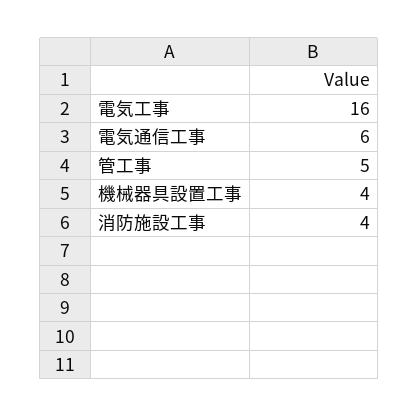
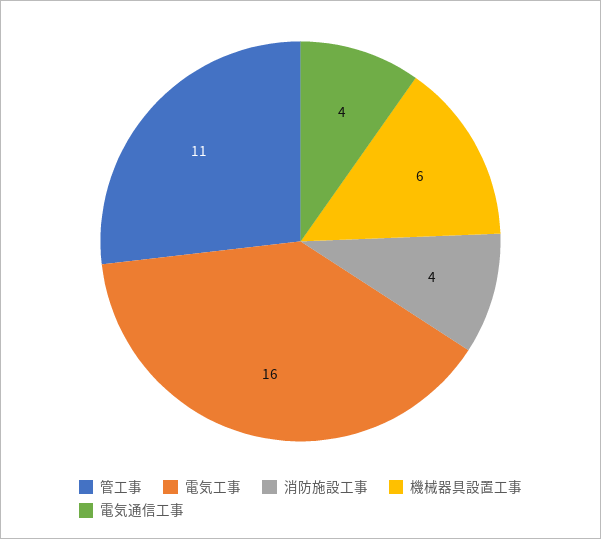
  {
    "電気工事": 16,
-   "電気通信工事": 6,
+   "電気通信工事": 4,
-   "管工事": 5,
+   "管工事": 11,
-   "機械器具設置工事": 4,
+   "機械器具設置工事": 6,
    "消防施設工事": 4
  }

